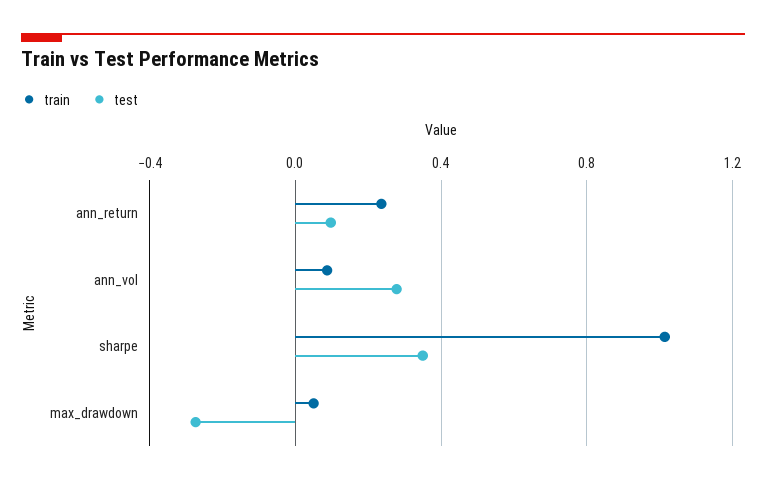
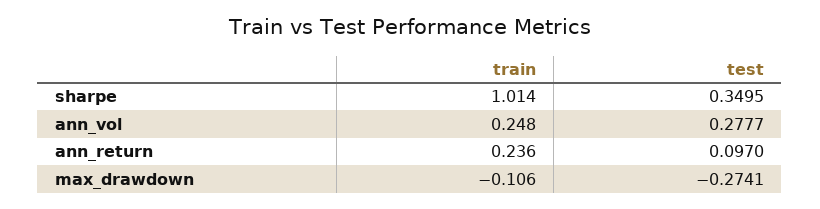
  {
    "train": {
      "ann_return": 0.236,
-     "ann_vol": 0.1,
+     "ann_vol": 0.248,
      "sharpe": 1.014,
-     "max_drawdown": 0.05
+     "max_drawdown": -0.106
    },
    "test": {
      "ann_return": 0.097,
      "ann_vol": 0.2777,
      "sharpe": 0.3495,
      "max_drawdown": -0.2741
    }
  }

